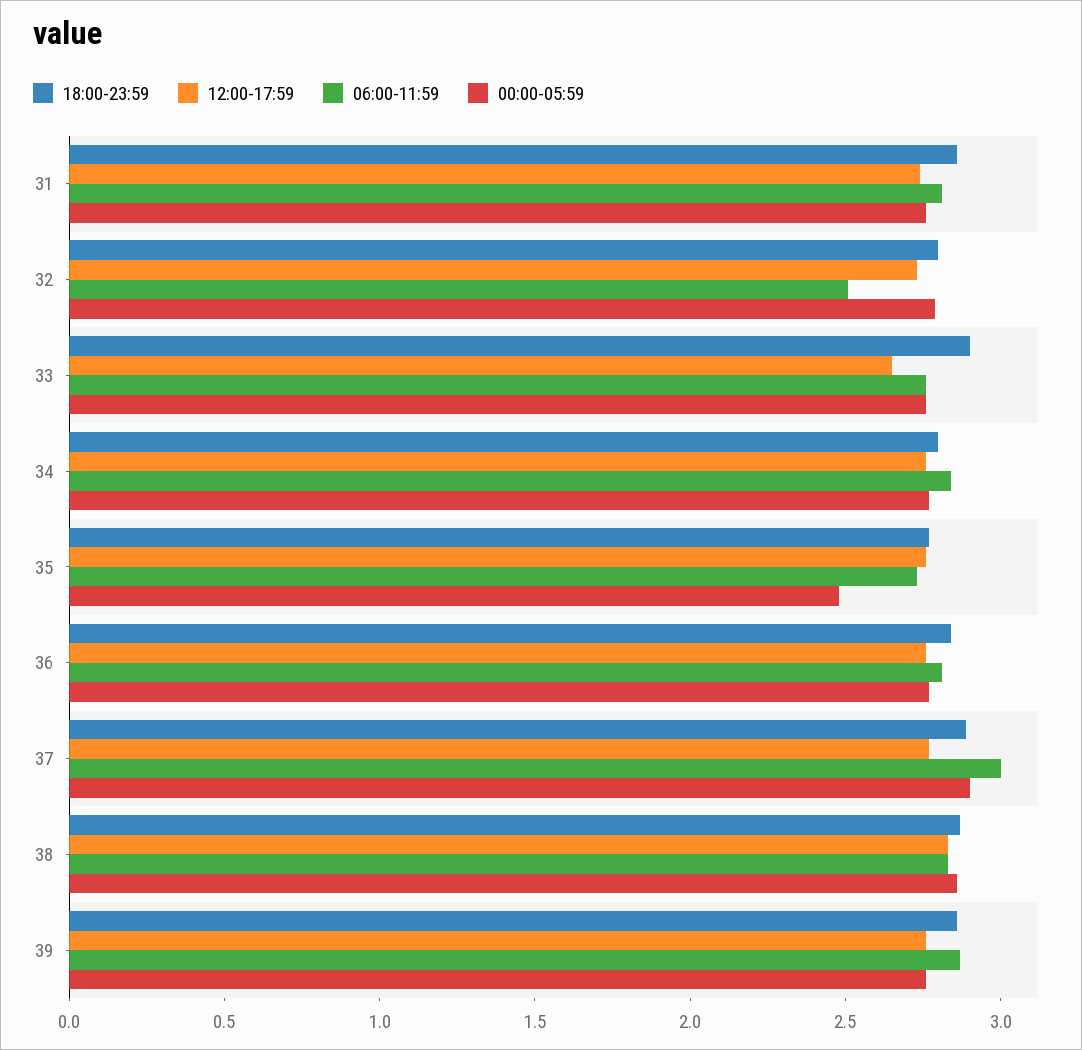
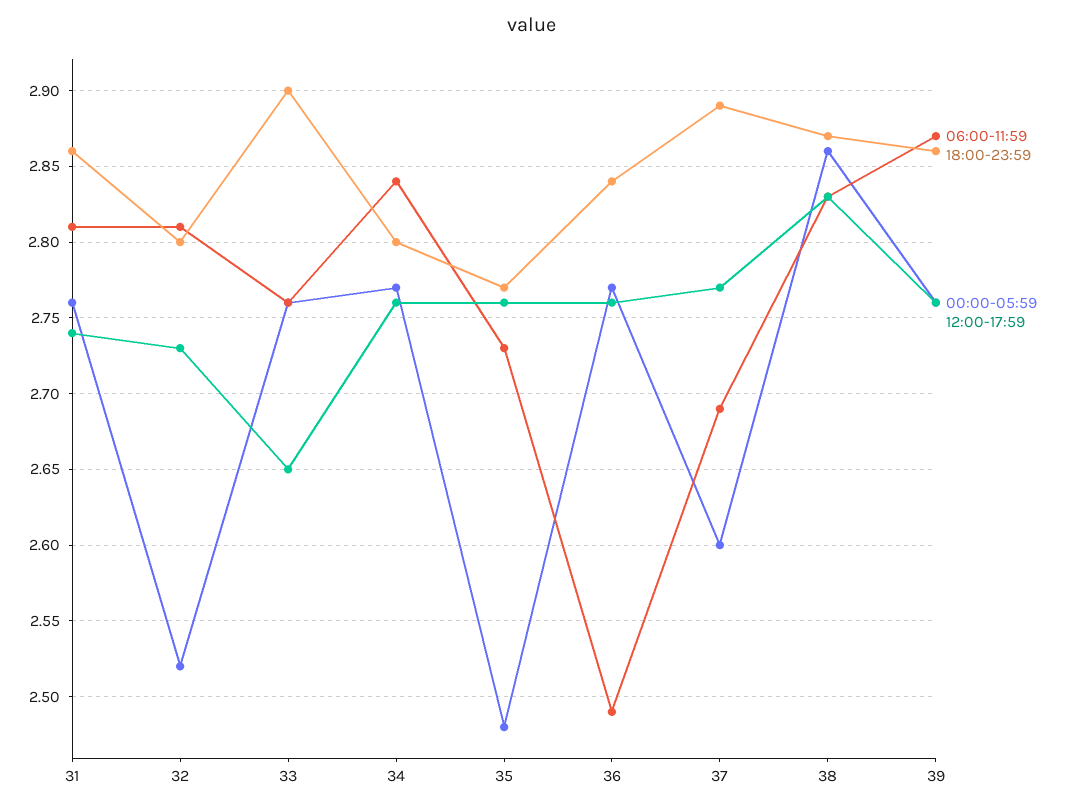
  {
    "18:00-23:59": {
      "31": 2.86,
      "32": 2.8,
      "33": 2.9,
      "34": 2.8,
      "35": 2.77,
      "36": 2.84,
      "37": 2.89,
      "38": 2.87,
      "39": 2.86
    },
    "12:00-17:59": {
      "31": 2.74,
      "32": 2.73,
      "33": 2.65,
      "34": 2.76,
      "35": 2.76,
      "36": 2.76,
      "37": 2.77,
      "38": 2.83,
      "39": 2.76
    },
    "06:00-11:59": {
      "31": 2.81,
-     "32": 2.5,
+     "32": 2.81,
      "33": 2.76,
      "34": 2.84,
      "35": 2.73,
-     "36": 2.8,
+     "36": 2.49,
-     "37": 3,
+     "37": 2.69,
      "38": 2.83,
      "39": 2.87
    },
    "00:00-05:59": {
      "31": 2.76,
-     "32": 2.8,
+     "32": 2.52,
      "33": 2.76,
      "34": 2.77,
      "35": 2.48,
      "36": 2.77,
-     "37": 2.9,
+     "37": 2.6,
      "38": 2.86,
      "39": 2.76
    }
  }

